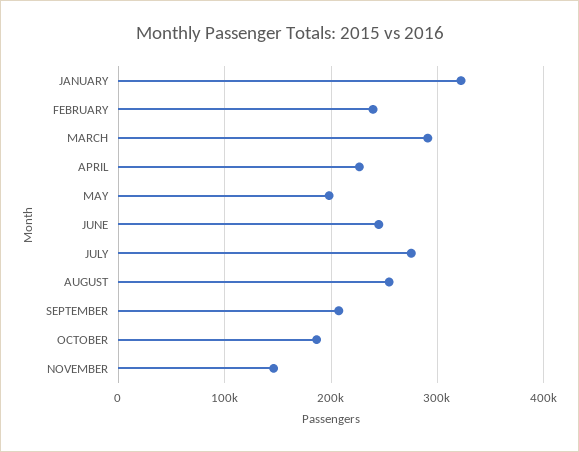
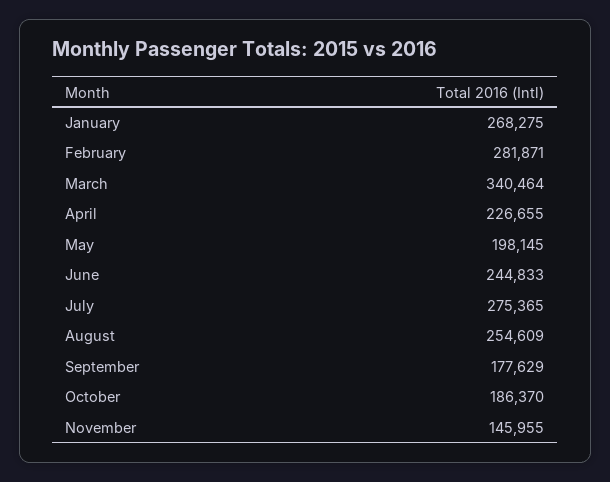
  {
-   "JANUARY": 320000,
+   "JANUARY": 268275,
-   "FEBRUARY": 240000,
+   "FEBRUARY": 281871,
-   "MARCH": 290000,
+   "MARCH": 340464,
    "APRIL": 226655,
    "MAY": 198145,
    "JUNE": 244833,
    "JULY": 275365,
    "AUGUST": 254609,
-   "SEPTEMBER": 210000,
+   "SEPTEMBER": 177629,
    "OCTOBER": 186370,
    "NOVEMBER": 145955
  }

